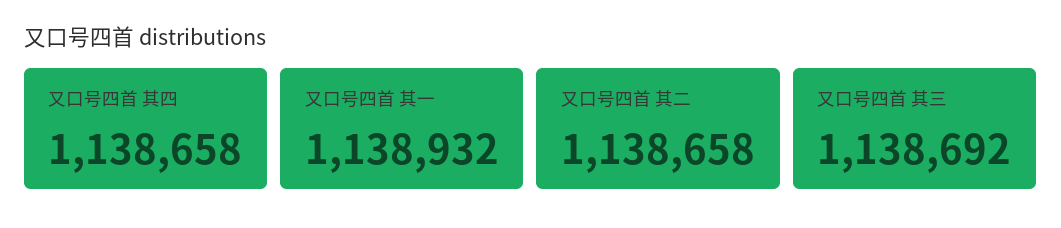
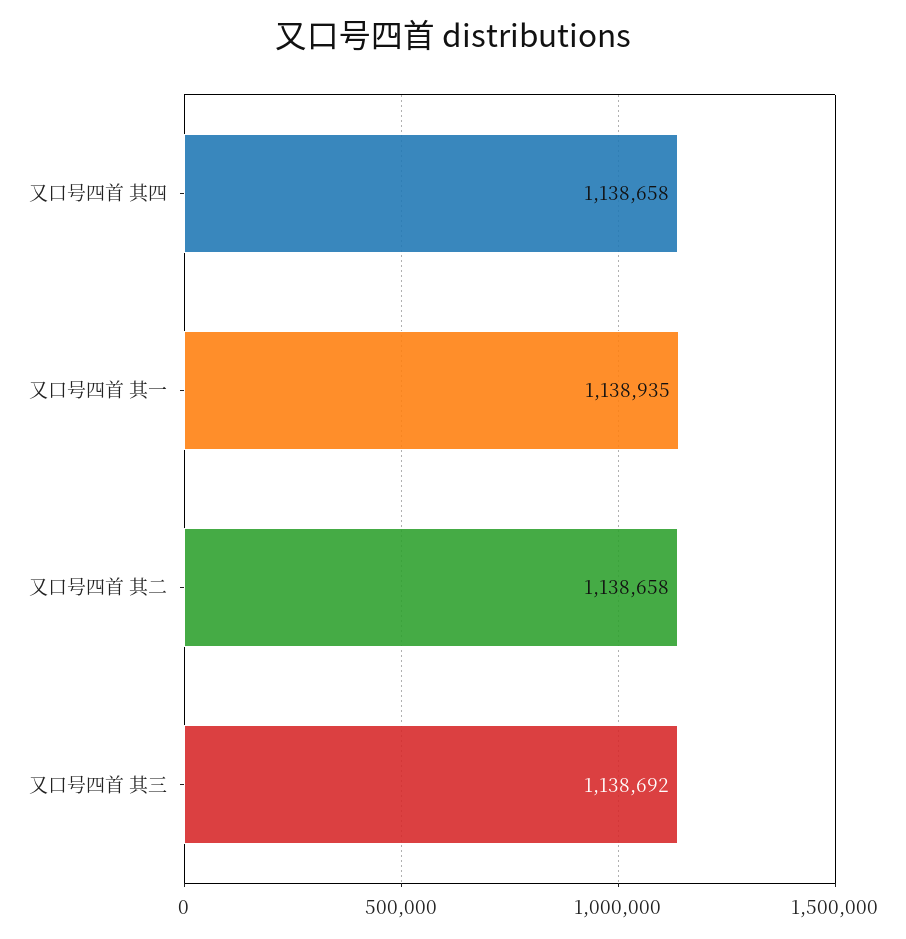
  {
    "又口号四首 其四": 1138658,
-   "又口号四首 其一": 1138932,
+   "又口号四首 其一": 1138935,
    "又口号四首 其二": 1138658,
    "又口号四首 其三": 1138692
  }

